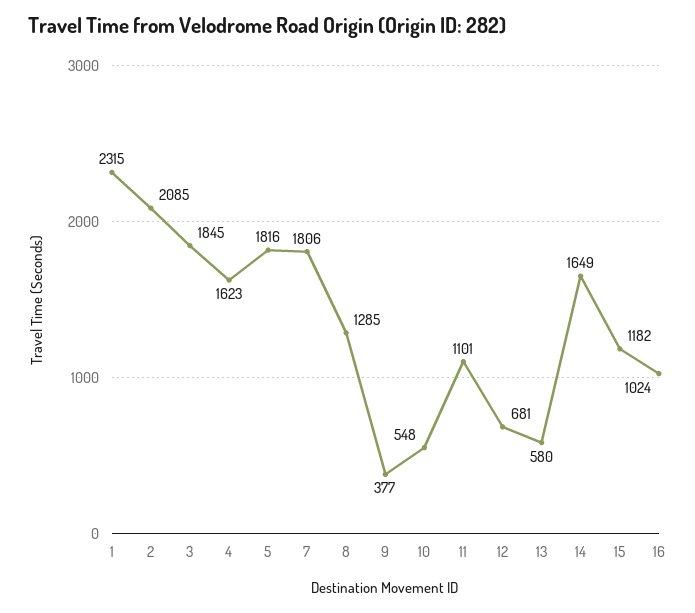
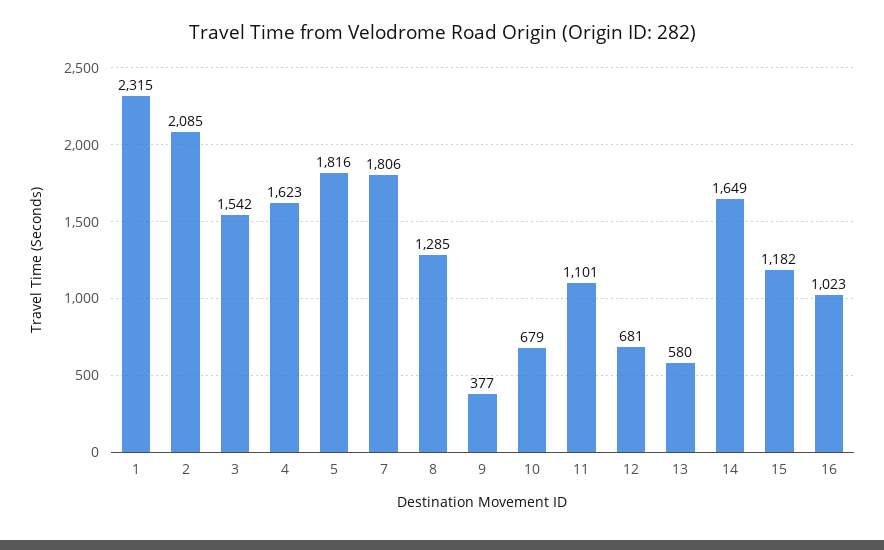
  {
    "1": 2315,
    "2": 2085,
-   "3": 1845,
+   "3": 1542,
    "4": 1623,
    "5": 1816,
    "7": 1806,
    "8": 1285,
    "9": 377,
-   "10": 548,
+   "10": 679,
    "11": 1101,
    "12": 681,
    "13": 580,
    "14": 1649,
    "15": 1182,
-   "16": 1024
+   "16": 1023
  }

